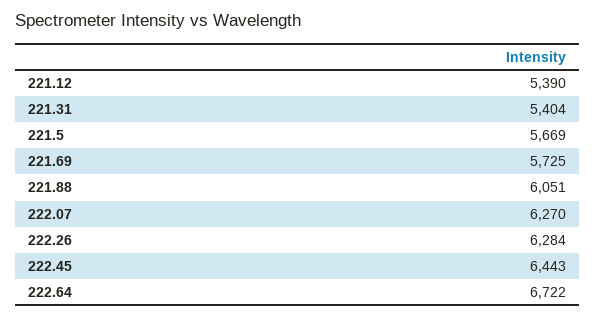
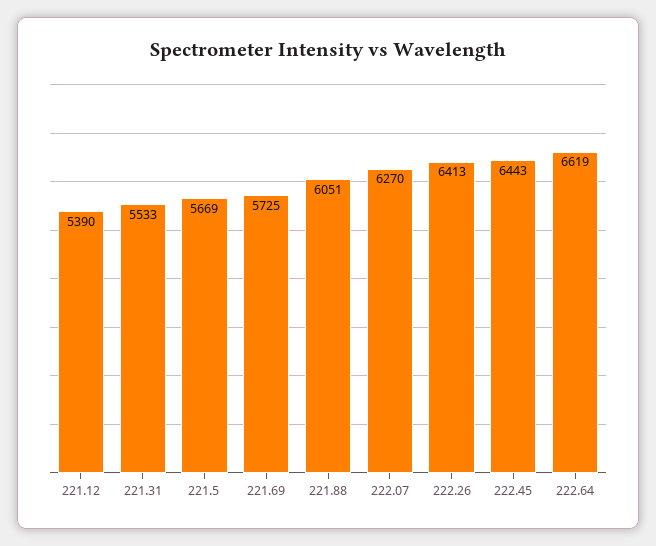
  {
    "221.12": 5390,
-   "221.31": 5404,
+   "221.31": 5533,
    "221.5": 5669,
    "221.69": 5725,
    "221.88": 6051,
    "222.07": 6270,
-   "222.26": 6284,
+   "222.26": 6413,
    "222.45": 6443,
-   "222.64": 6722
+   "222.64": 6619
  }

